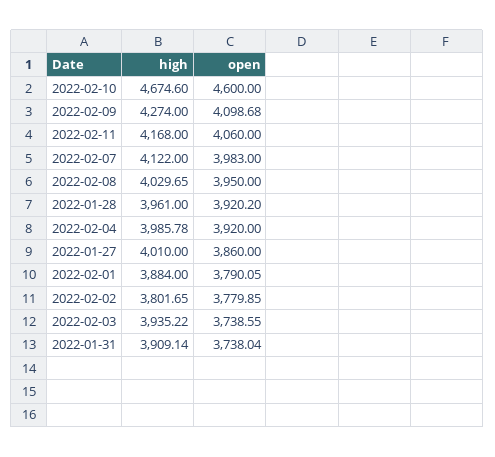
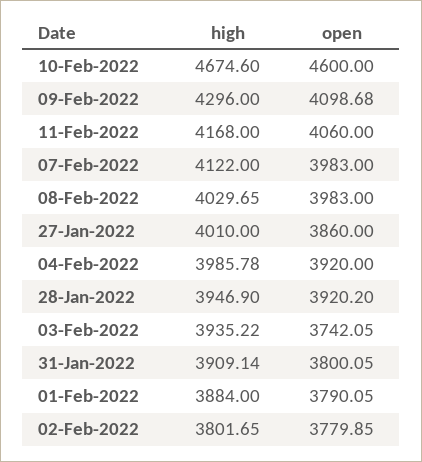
  {
    "high": {
      "2022-02-10": 4674.6,
-     "2022-02-09": 4274,
+     "2022-02-09": 4296,
      "2022-02-11": 4168,
      "2022-02-07": 4122,
      "2022-02-08": 4029.65,
-     "2022-01-28": 3961,
+     "2022-01-28": 3946.9,
      "2022-02-04": 3985.78,
      "2022-01-27": 4010,
      "2022-02-01": 3884,
      "2022-02-02": 3801.65,
      "2022-02-03": 3935.22,
      "2022-01-31": 3909.14
    },
    "open": {
      "2022-02-10": 4600,
      "2022-02-09": 4098.68,
      "2022-02-11": 4060,
      "2022-02-07": 3983,
-     "2022-02-08": 3950,
+     "2022-02-08": 3983,
      "2022-01-28": 3920.2,
      "2022-02-04": 3920,
      "2022-01-27": 3860,
      "2022-02-01": 3790.05,
      "2022-02-02": 3779.85,
-     "2022-02-03": 3738.55,
+     "2022-02-03": 3742.05,
-     "2022-01-31": 3738.04
+     "2022-01-31": 3800.05
    }
  }

